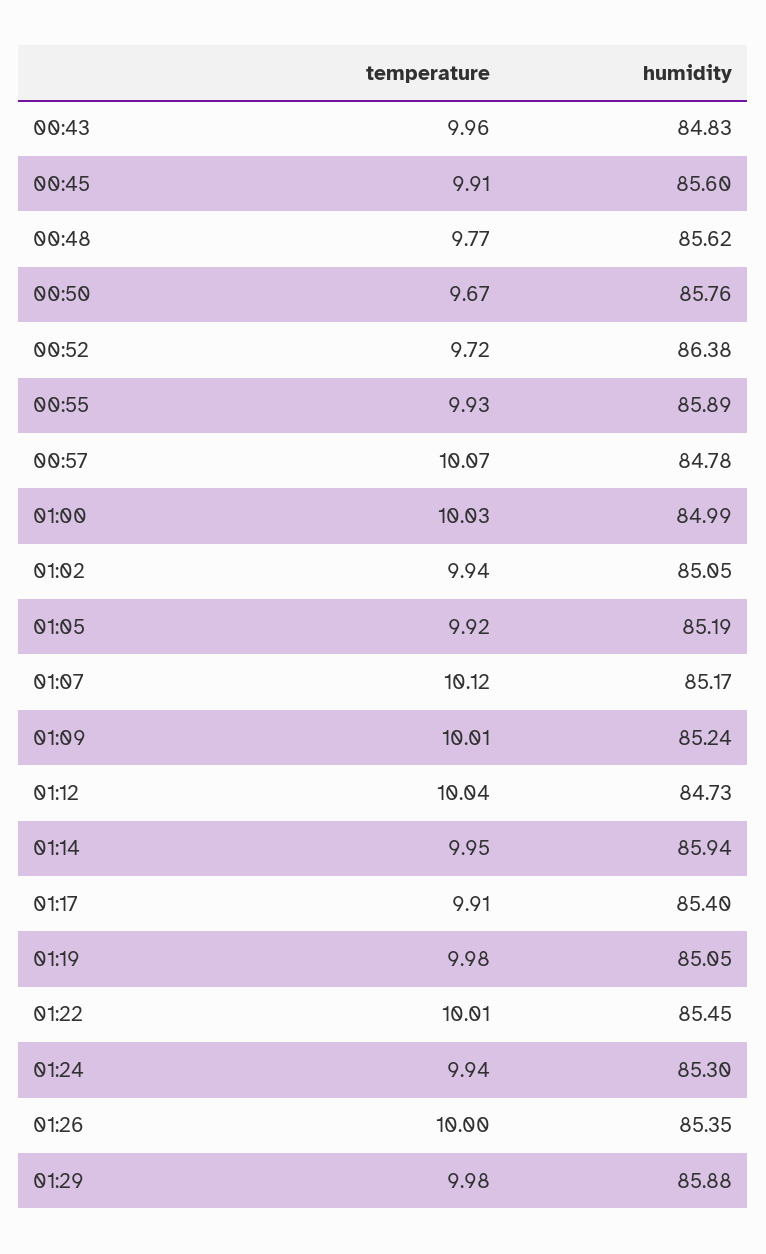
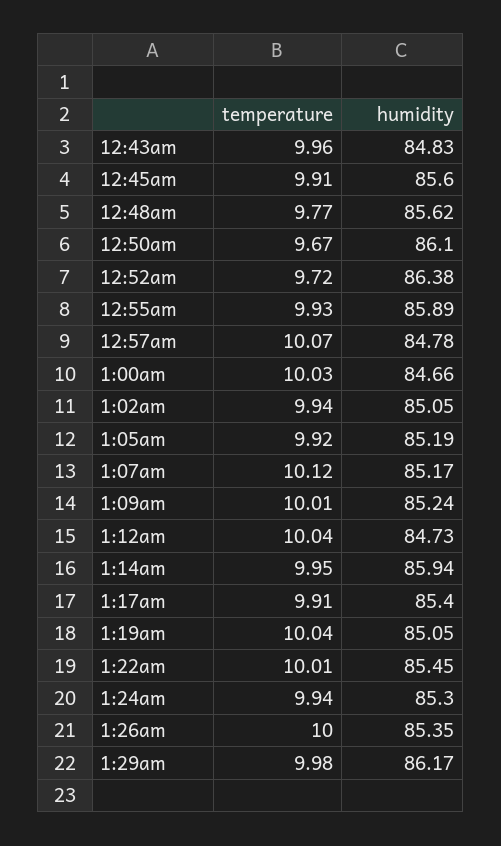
  {
    "temperature": {
      "00:43": 9.96,
      "00:45": 9.91,
      "00:48": 9.77,
      "00:50": 9.67,
      "00:52": 9.72,
      "00:55": 9.93,
      "00:57": 10.07,
      "01:00": 10.03,
      "01:02": 9.94,
      "01:05": 9.92,
      "01:07": 10.12,
      "01:09": 10.01,
      "01:12": 10.04,
      "01:14": 9.95,
      "01:17": 9.91,
-     "01:19": 9.98,
+     "01:19": 10.04,
      "01:22": 10.01,
      "01:24": 9.94,
      "01:26": 10,
      "01:29": 9.98
    },
    "humidity": {
      "00:43": 84.83,
      "00:45": 85.6,
      "00:48": 85.62,
-     "00:50": 85.76,
+     "00:50": 86.1,
      "00:52": 86.38,
      "00:55": 85.89,
      "00:57": 84.78,
-     "01:00": 84.99,
+     "01:00": 84.66,
      "01:02": 85.05,
      "01:05": 85.19,
      "01:07": 85.17,
      "01:09": 85.24,
      "01:12": 84.73,
      "01:14": 85.94,
      "01:17": 85.4,
      "01:19": 85.05,
      "01:22": 85.45,
      "01:24": 85.3,
      "01:26": 85.35,
-     "01:29": 85.88
+     "01:29": 86.17
    }
  }

